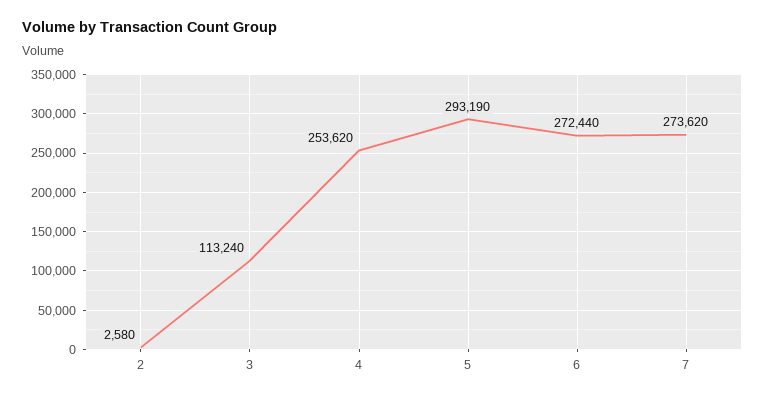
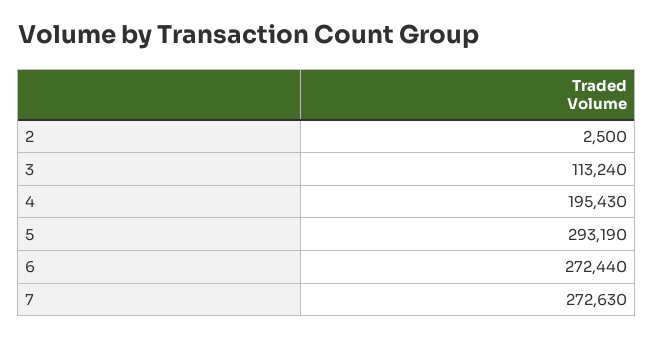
  {
-   "2": 2580,
+   "2": 2500,
    "3": 113240,
-   "4": 253620,
+   "4": 195430,
    "5": 293190,
    "6": 272440,
-   "7": 273620
+   "7": 272630
  }

